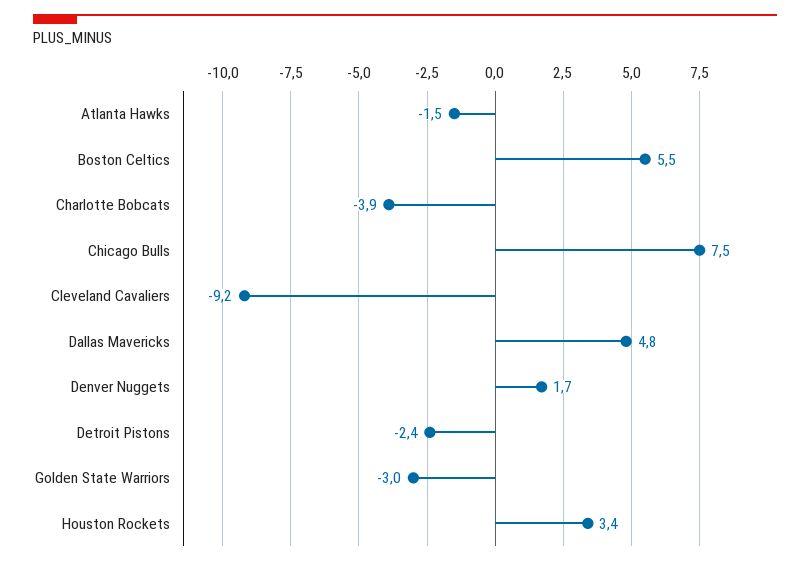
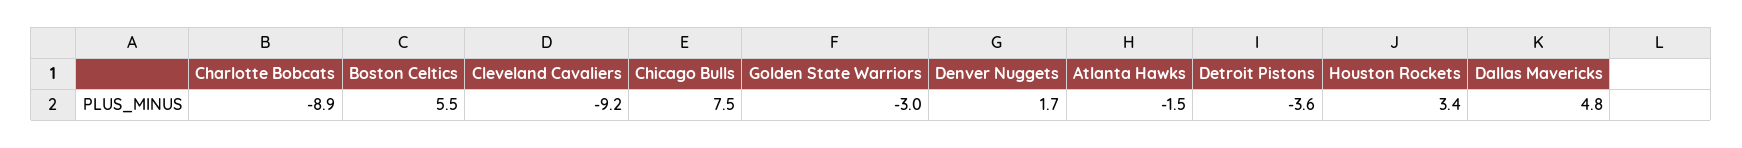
  {
    "Atlanta Hawks": -1.5,
    "Boston Celtics": 5.5,
-   "Charlotte Bobcats": -3.9,
+   "Charlotte Bobcats": -8.9,
    "Chicago Bulls": 7.5,
    "Cleveland Cavaliers": -9.2,
    "Dallas Mavericks": 4.8,
    "Denver Nuggets": 1.7,
-   "Detroit Pistons": -2.4,
+   "Detroit Pistons": -3.6,
    "Golden State Warriors": -3,
    "Houston Rockets": 3.4
  }

